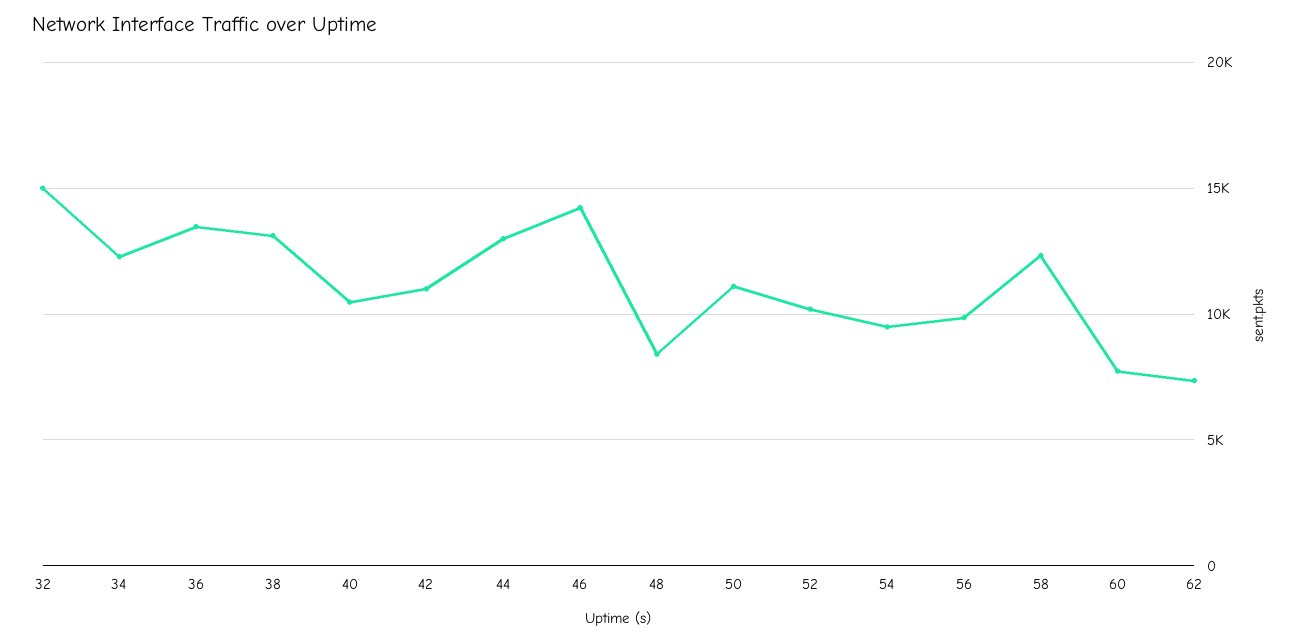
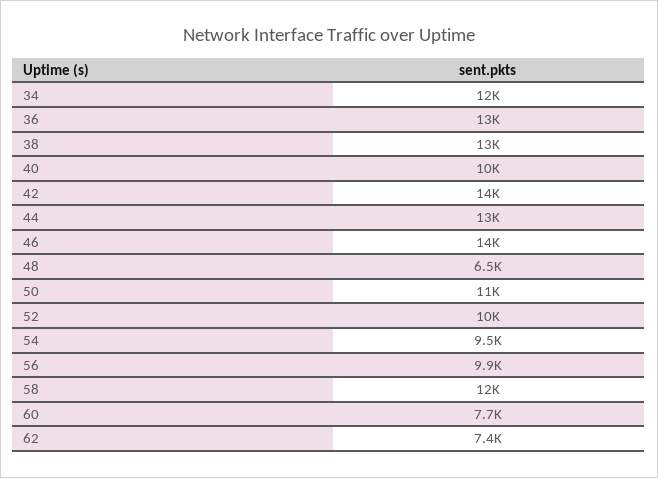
  {
-   "32": 15000,
    "34": 12000,
    "36": 13000,
    "38": 13000,
    "40": 10000,
-   "42": 11000,
+   "42": 14000,
    "44": 13000,
    "46": 14000,
-   "48": 8500,
+   "48": 6500,
    "50": 11000,
    "52": 10000,
    "54": 9500,
    "56": 9900,
    "58": 12000,
    "60": 7700,
    "62": 7400
  }

